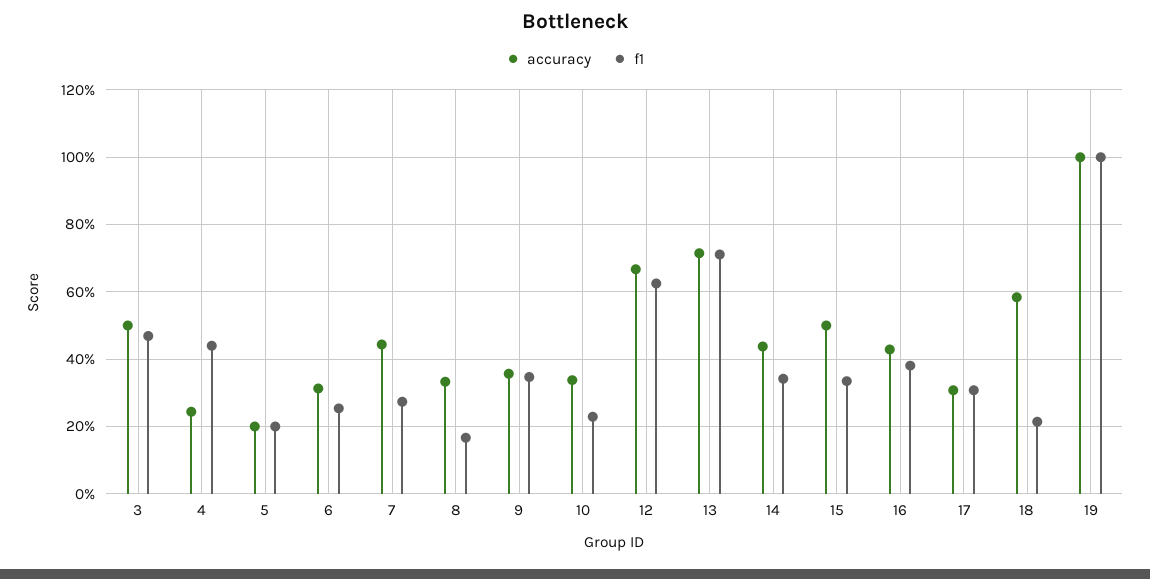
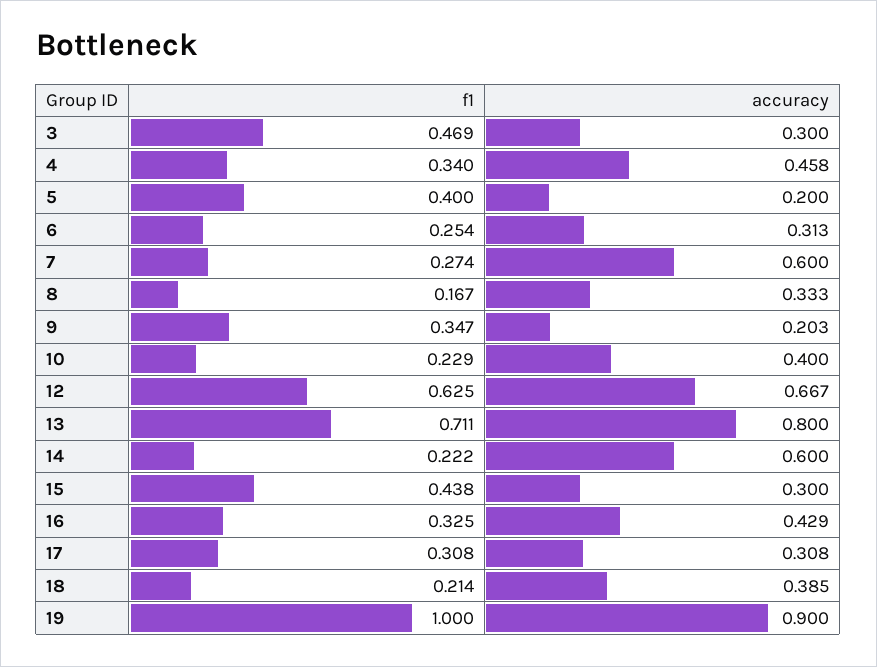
  {
    "accuracy": {
-     "3": 0.5,
+     "3": 0.3,
-     "4": 0.24,
+     "4": 0.458,
      "5": 0.2,
      "6": 0.313,
-     "7": 0.44,
+     "7": 0.6,
      "8": 0.333,
-     "9": 0.36,
+     "9": 0.203,
-     "10": 0.34,
+     "10": 0.4,
      "12": 0.667,
-     "13": 0.72,
+     "13": 0.8,
-     "14": 0.44,
+     "14": 0.6,
-     "15": 0.5,
+     "15": 0.3,
      "16": 0.429,
      "17": 0.308,
-     "18": 0.58,
+     "18": 0.385,
-     "19": 1
+     "19": 0.9
    },
    "f1": {
      "3": 0.469,
-     "4": 0.44,
+     "4": 0.34,
-     "5": 0.2,
+     "5": 0.4,
      "6": 0.254,
      "7": 0.274,
      "8": 0.167,
      "9": 0.347,
      "10": 0.229,
      "12": 0.625,
      "13": 0.711,
-     "14": 0.34,
+     "14": 0.222,
-     "15": 0.34,
+     "15": 0.438,
-     "16": 0.38,
+     "16": 0.325,
      "17": 0.308,
      "18": 0.214,
      "19": 1
    }
  }

